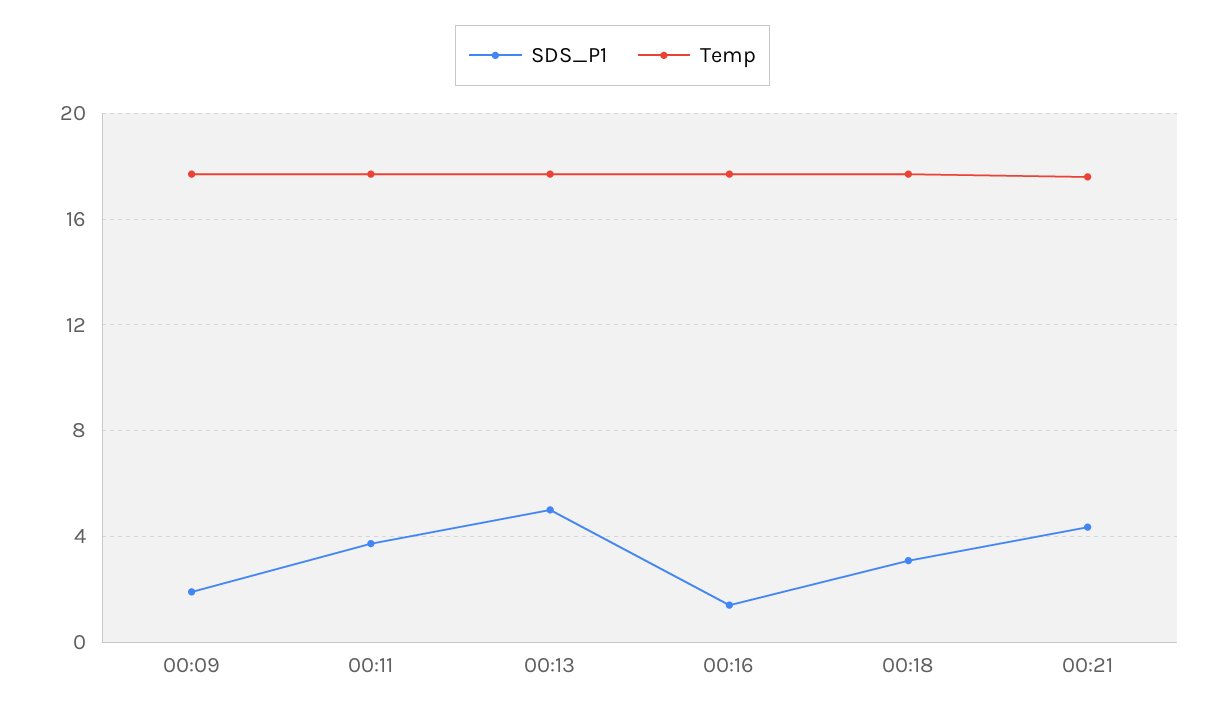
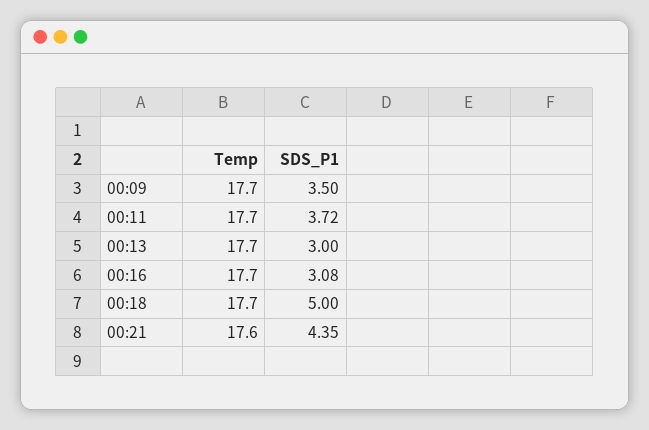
  {
    "SDS_P1": {
-     "00:09": 2,
+     "00:09": 3.5,
      "00:11": 3.72,
-     "00:13": 5,
+     "00:13": 3,
-     "00:16": 1.5,
+     "00:16": 3.08,
-     "00:18": 3,
+     "00:18": 5,
      "00:21": 4.35
    },
    "Temp": {
      "00:09": 17.7,
      "00:11": 17.7,
      "00:13": 17.7,
      "00:16": 17.7,
      "00:18": 17.7,
      "00:21": 17.6
    }
  }

